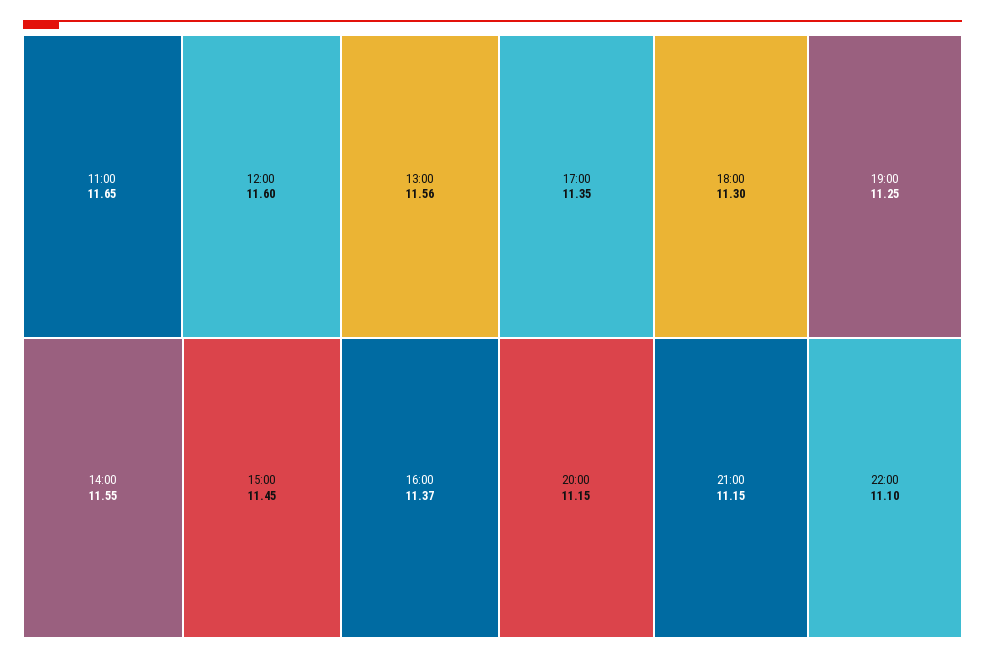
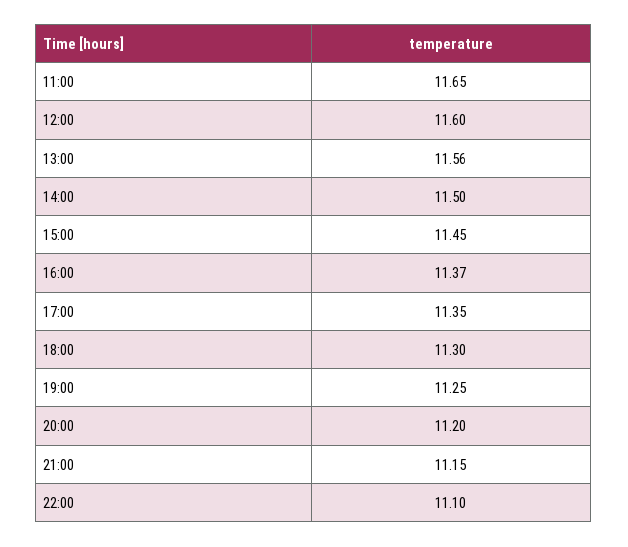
  {
    "11:00": 11.65,
    "12:00": 11.6,
    "13:00": 11.56,
-   "14:00": 11.55,
+   "14:00": 11.5,
    "15:00": 11.45,
    "16:00": 11.37,
    "17:00": 11.35,
    "18:00": 11.3,
    "19:00": 11.25,
-   "20:00": 11.15,
+   "20:00": 11.2,
    "21:00": 11.15,
    "22:00": 11.1
  }

